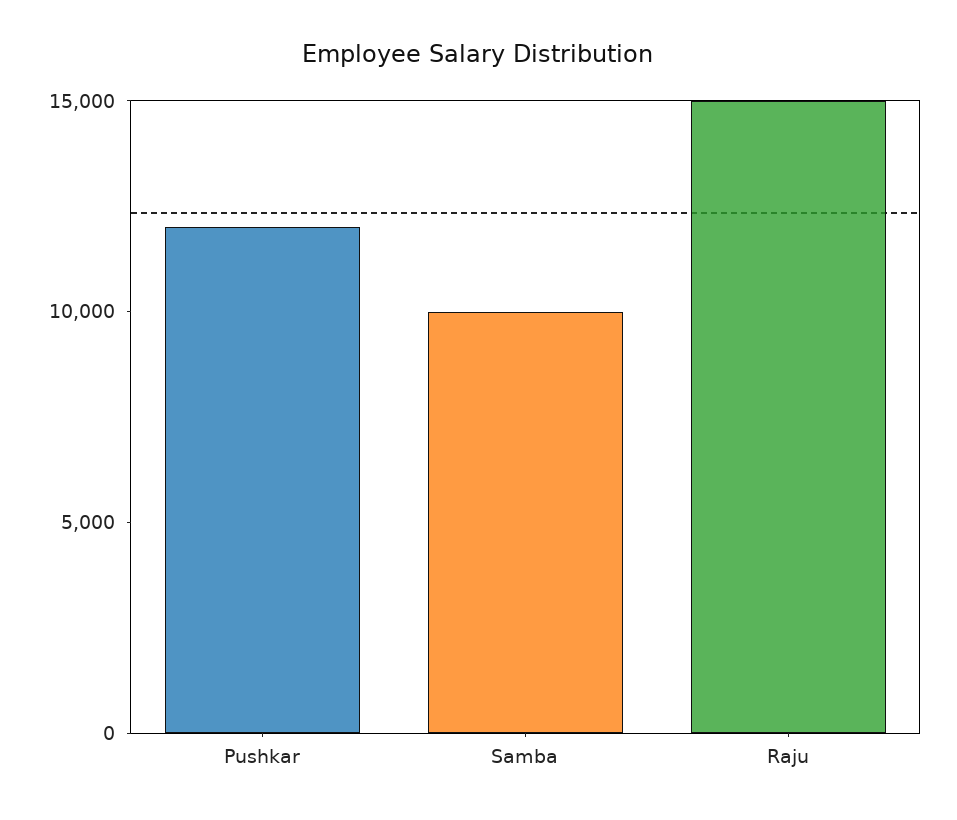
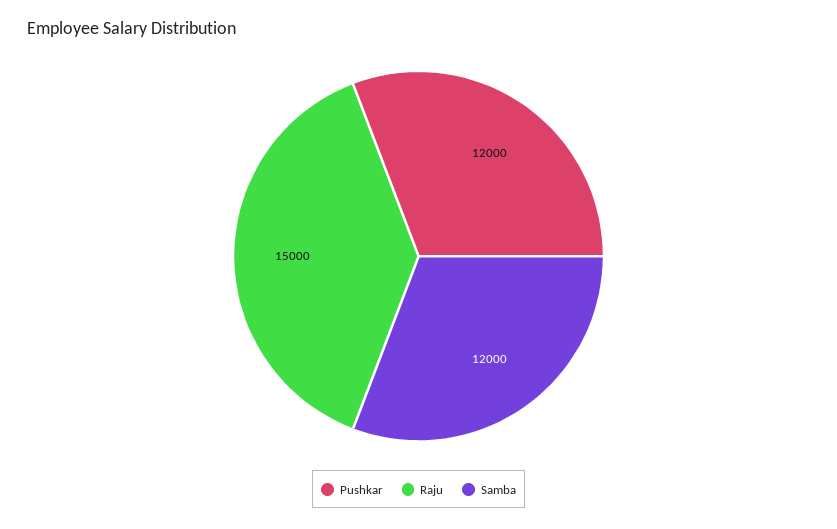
  {
    "Pushkar": 12000,
-   "Samba": 10000,
+   "Samba": 12000,
    "Raju": 15000
  }

